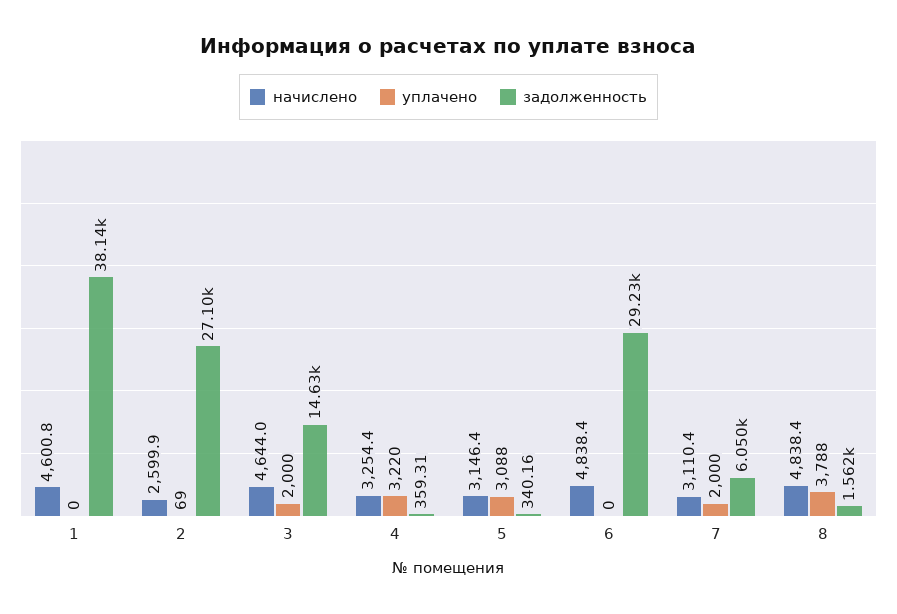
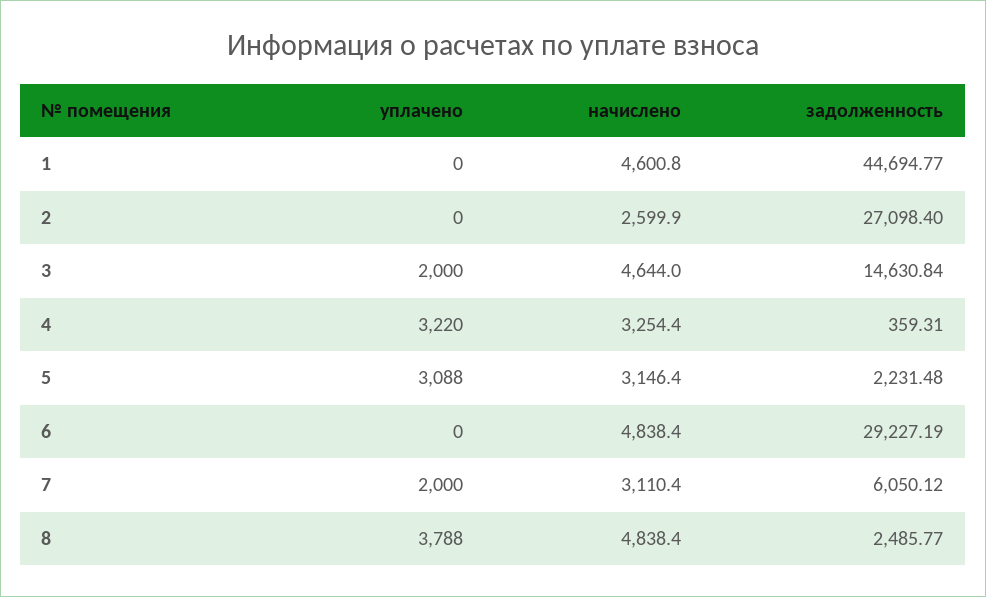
  {
    "начислено": {
      "1": 4600.8,
      "2": 2599.9,
      "3": 4644,
      "4": 3254.4,
      "5": 3146.4,
      "6": 4838.4,
      "7": 3110.4,
      "8": 4838.4
    },
    "уплачено": {
      "1": 0,
-     "2": 69,
+     "2": 0,
      "3": 2000,
      "4": 3220,
      "5": 3088,
      "6": 0,
      "7": 2000,
      "8": 3788
    },
    "задолженность": {
-     "1": 38140,
+     "1": 44694.77,
      "2": 27098.4,
      "3": 14630.84,
      "4": 359.31,
-     "5": 340.16,
+     "5": 2231.48,
      "6": 29227.19,
      "7": 6050.12,
-     "8": 1562
+     "8": 2485.77
    }
  }

